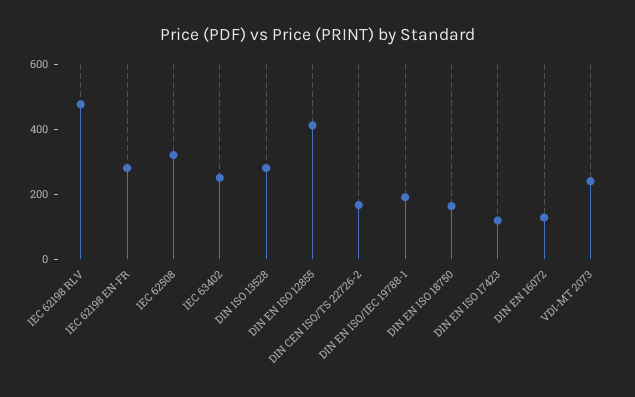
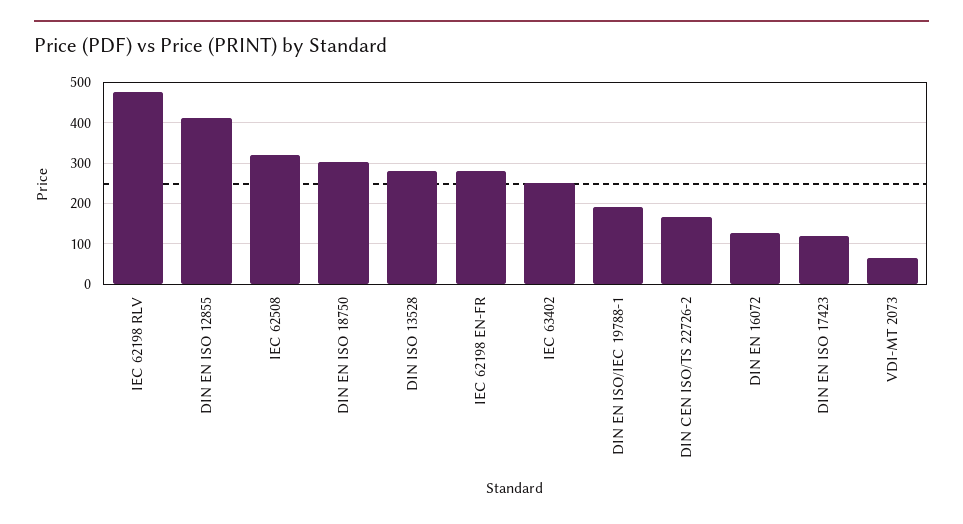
  {
    "IEC 62198 RLV": 480,
    "IEC 62198 EN-FR": 280,
    "IEC 62508": 320,
    "IEC 63402": 260,
    "DIN ISO 13528": 280,
    "DIN EN ISO 12855": 420,
    "DIN CEN ISO/TS 22726-2": 160,
    "DIN EN ISO/IEC 19788-1": 200,
-   "DIN EN ISO 18750": 150,
+   "DIN EN ISO 18750": 300,
    "DIN EN ISO 17423": 120,
    "DIN EN 16072": 120,
-   "VDI-MT 2073": 250
+   "VDI-MT 2073": 60
  }

